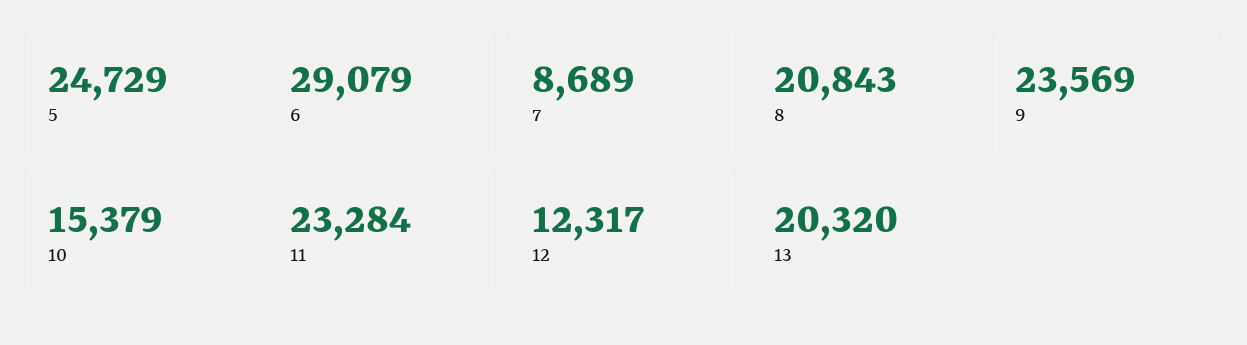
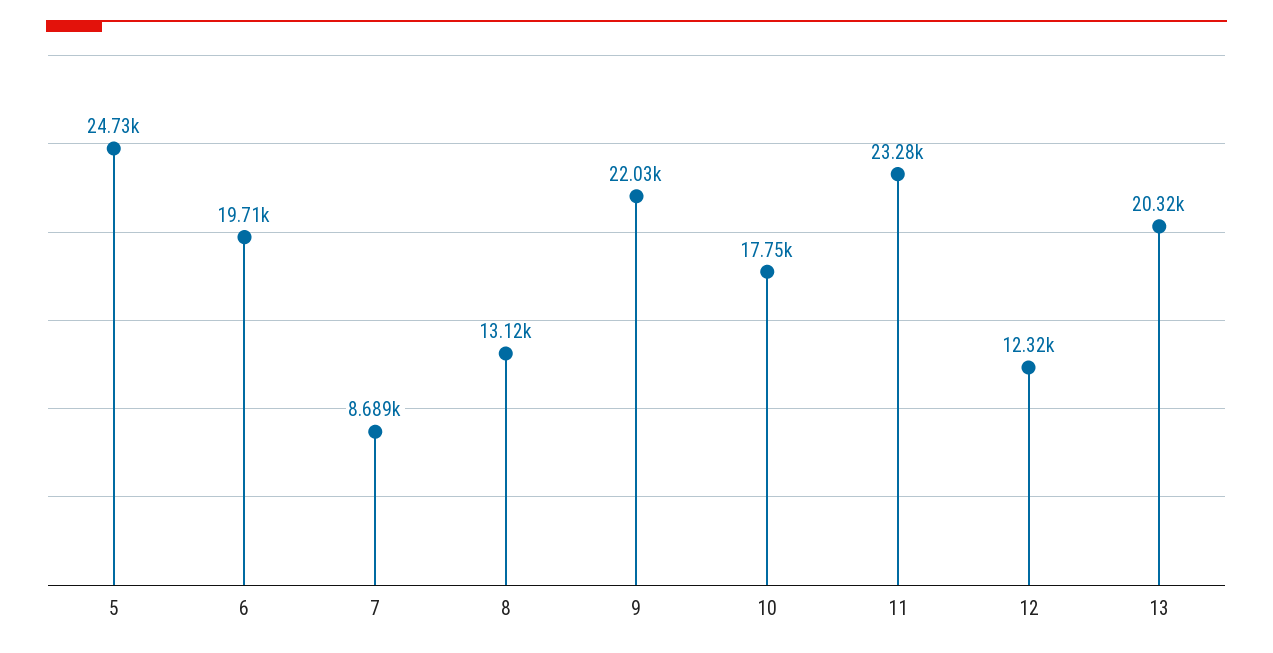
  {
    "5": 24729,
-   "6": 29079,
+   "6": 19710,
    "7": 8689,
-   "8": 20843,
+   "8": 13120,
-   "9": 23569,
+   "9": 22030,
-   "10": 15379,
+   "10": 17750,
    "11": 23284,
    "12": 12317,
    "13": 20320
  }

